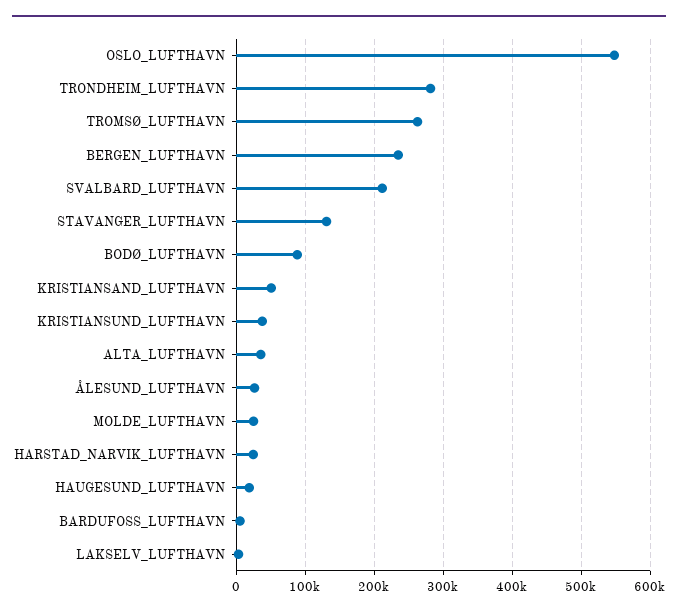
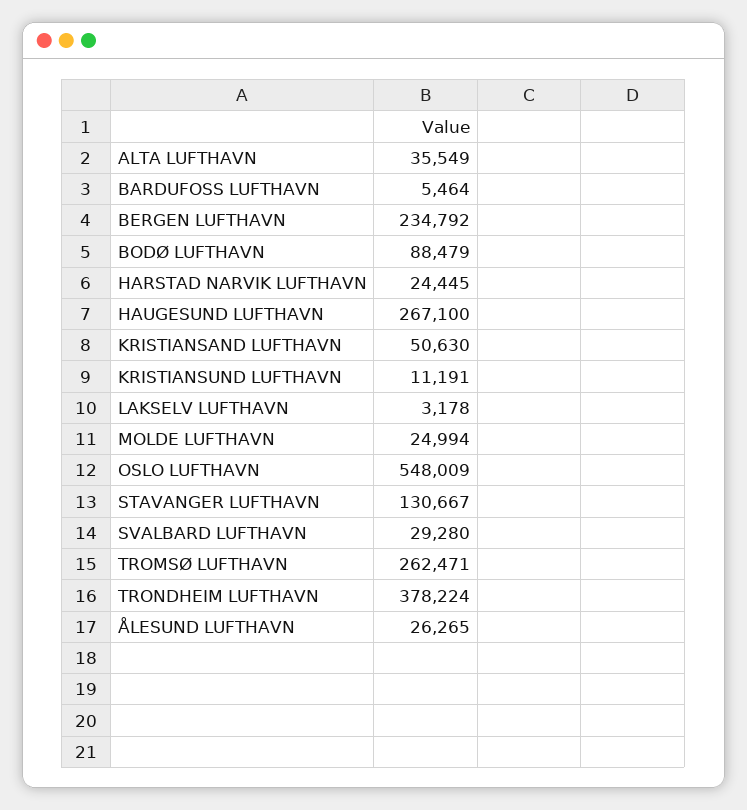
  {
    "OSLO_LUFTHAVN": 548009,
-   "TRONDHEIM_LUFTHAVN": 280000,
+   "TRONDHEIM_LUFTHAVN": 378224,
    "TROMSØ_LUFTHAVN": 262471,
    "BERGEN_LUFTHAVN": 234792,
-   "SVALBARD_LUFTHAVN": 210000,
+   "SVALBARD_LUFTHAVN": 29280,
    "STAVANGER_LUFTHAVN": 130667,
    "BODØ_LUFTHAVN": 88479,
    "KRISTIANSAND_LUFTHAVN": 50630,
-   "KRISTIANSUND_LUFTHAVN": 40000,
+   "KRISTIANSUND_LUFTHAVN": 11191,
    "ALTA_LUFTHAVN": 35549,
    "ÅLESUND_LUFTHAVN": 26265,
    "MOLDE_LUFTHAVN": 24994,
    "HARSTAD_NARVIK_LUFTHAVN": 24445,
-   "HAUGESUND_LUFTHAVN": 20000,
+   "HAUGESUND_LUFTHAVN": 267100,
    "BARDUFOSS_LUFTHAVN": 5464,
    "LAKSELV_LUFTHAVN": 3178
  }

